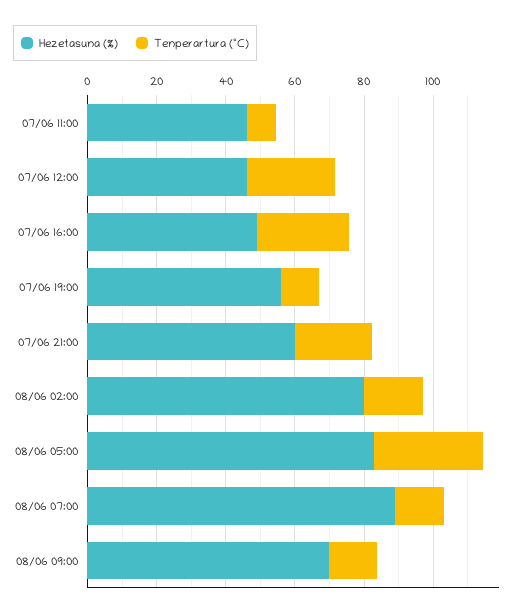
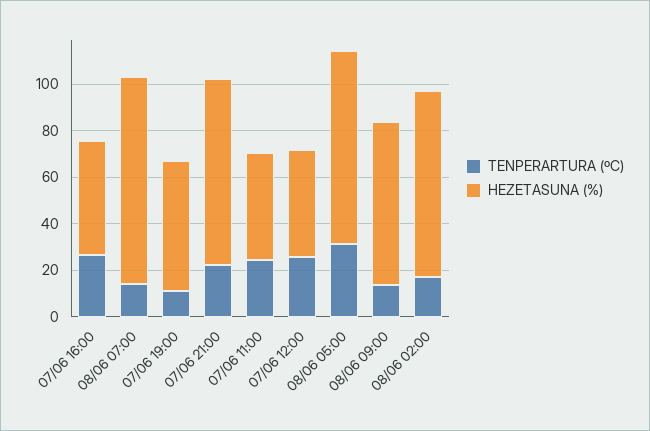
  {
    "Hezetasuna (%)": {
      "07/06 11:00": 45,
      "07/06 12:00": 45,
      "07/06 16:00": 50,
      "07/06 19:00": 55,
-     "07/06 21:00": 60,
+     "07/06 21:00": 80,
      "08/06 02:00": 80,
      "08/06 05:00": 85,
      "08/06 07:00": 90,
      "08/06 09:00": 70
    },
    "Tenperartura (ºC)": {
-     "07/06 11:00": 10,
+     "07/06 11:00": 25,
      "07/06 12:00": 25,
      "07/06 16:00": 25,
      "07/06 19:00": 10,
      "07/06 21:00": 20,
      "08/06 02:00": 15,
      "08/06 05:00": 30,
      "08/06 07:00": 15,
      "08/06 09:00": 15
    }
  }

